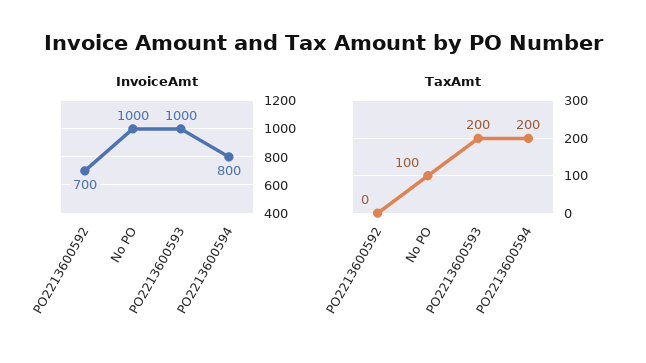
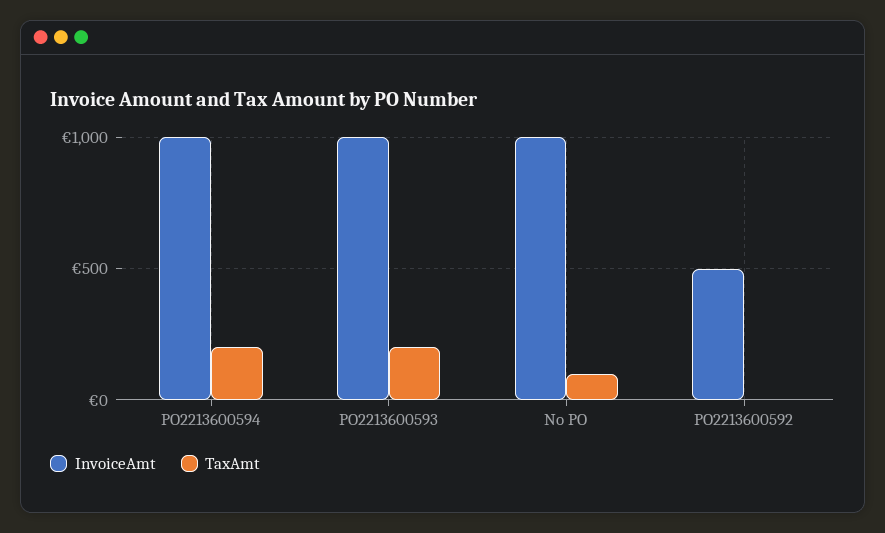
  {
    "InvoiceAmt": {
-     "PO2213600592": 700,
+     "PO2213600592": 500,
      "No PO": 1000,
      "PO2213600593": 1000,
-     "PO2213600594": 800
+     "PO2213600594": 1000
    },
    "TaxAmt": {
      "PO2213600592": 0,
      "No PO": 100,
      "PO2213600593": 200,
      "PO2213600594": 200
    }
  }

